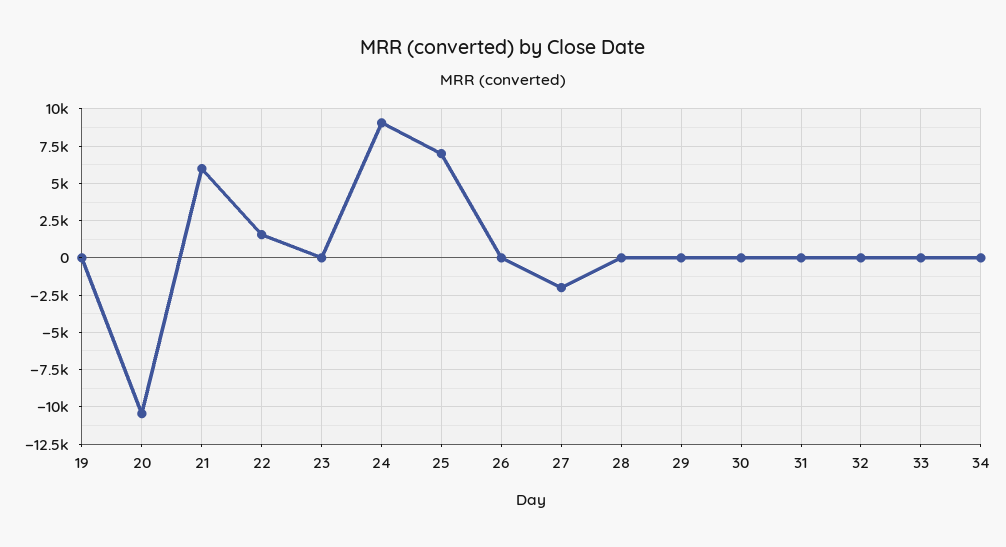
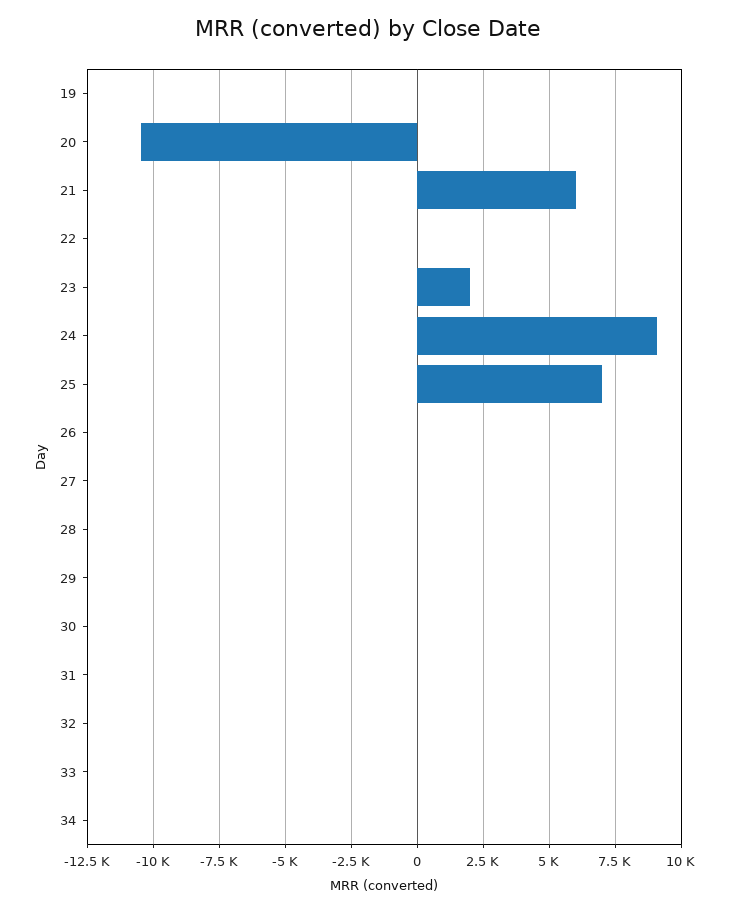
  {
    "19": 0,
    "20": -10500,
    "21": 6000,
-   "22": 1500,
+   "22": 0,
-   "23": 0,
+   "23": 2000,
    "24": 9000,
    "25": 7000,
    "26": 0,
-   "27": -2000,
+   "27": 0,
    "28": 0,
    "29": 0,
    "30": 0,
    "31": 0,
    "32": 0,
    "33": 0,
    "34": 0
  }

